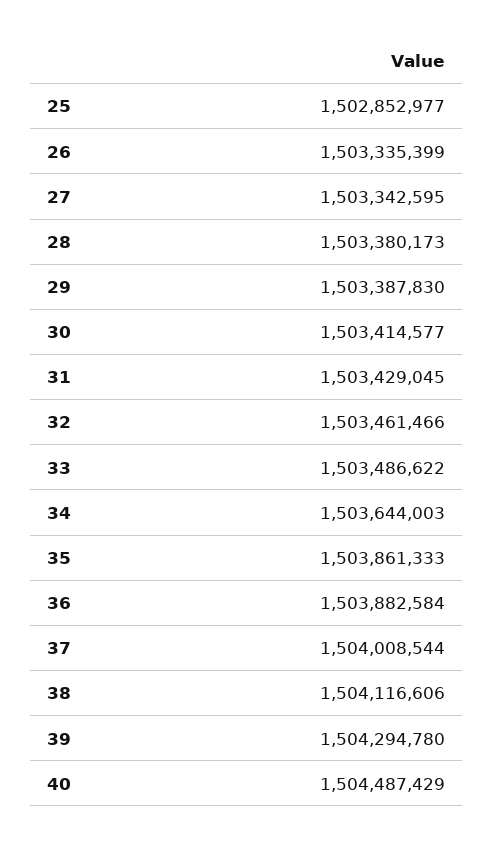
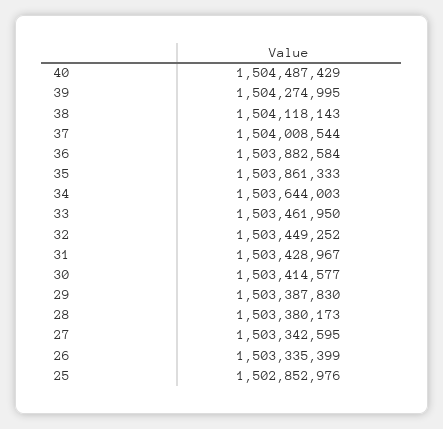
  {
-   "25": 1502852977,
+   "25": 1502852976,
    "26": 1503335399,
    "27": 1503342595,
    "28": 1503380173,
    "29": 1503387830,
    "30": 1503414577,
-   "31": 1503429045,
+   "31": 1503428967,
-   "32": 1503461466,
+   "32": 1503449252,
-   "33": 1503486622,
+   "33": 1503461950,
    "34": 1503644003,
    "35": 1503861333,
    "36": 1503882584,
    "37": 1504008544,
-   "38": 1504116606,
+   "38": 1504118143,
-   "39": 1504294780,
+   "39": 1504274995,
    "40": 1504487429
  }

